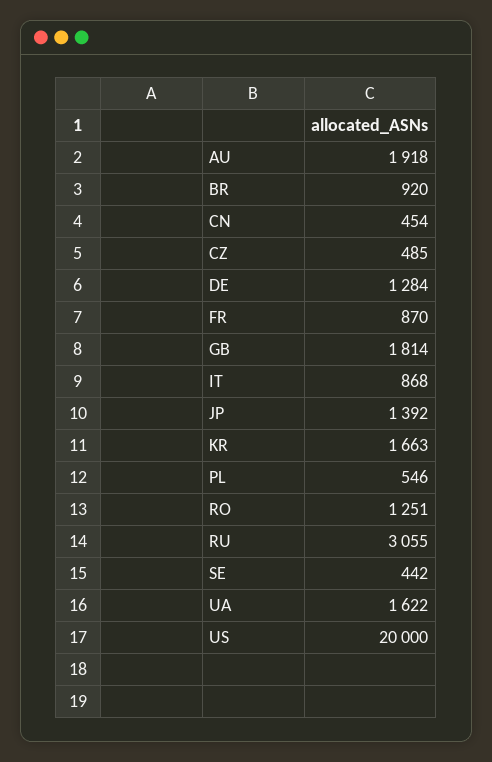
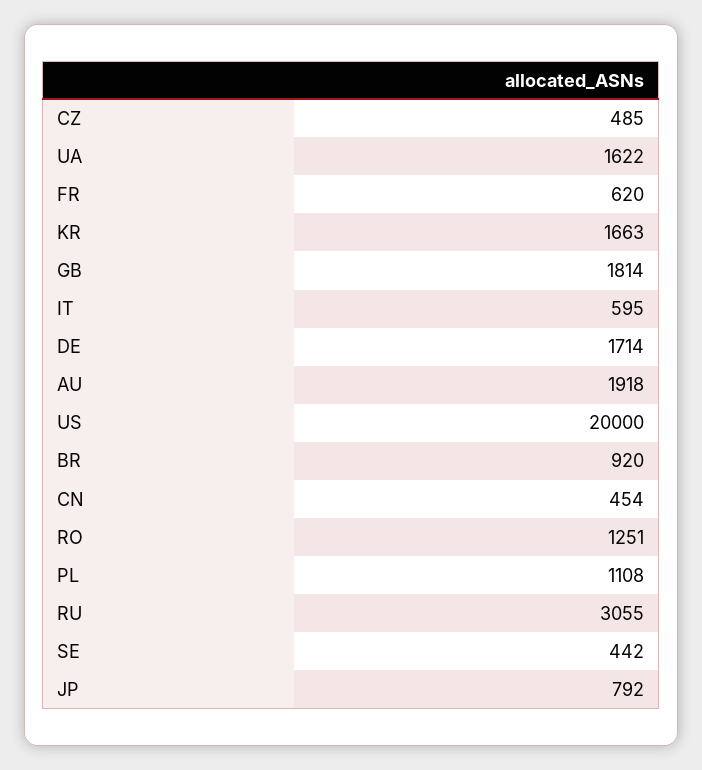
  {
    "AU": 1918,
    "BR": 920,
    "CN": 454,
    "CZ": 485,
-   "DE": 1284,
+   "DE": 1714,
-   "FR": 870,
+   "FR": 620,
    "GB": 1814,
-   "IT": 868,
+   "IT": 595,
-   "JP": 1392,
+   "JP": 792,
    "KR": 1663,
-   "PL": 546,
+   "PL": 1108,
    "RO": 1251,
    "RU": 3055,
    "SE": 442,
    "UA": 1622,
    "US": 20000
  }

